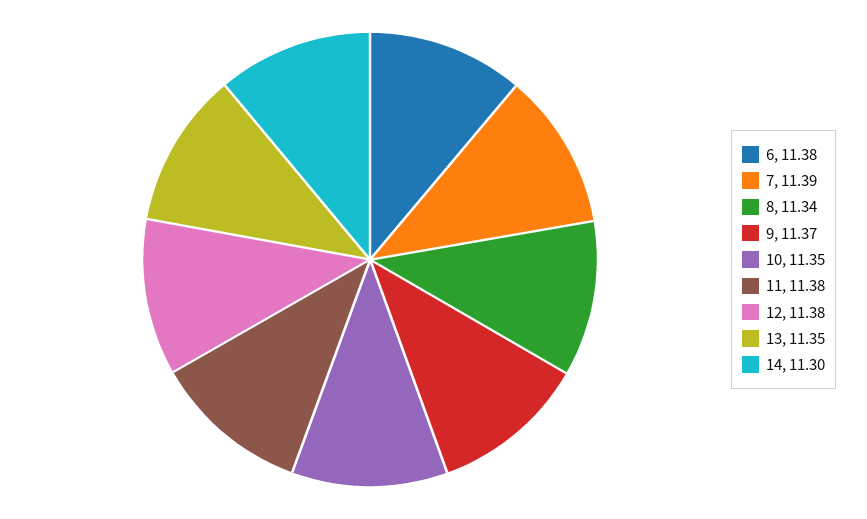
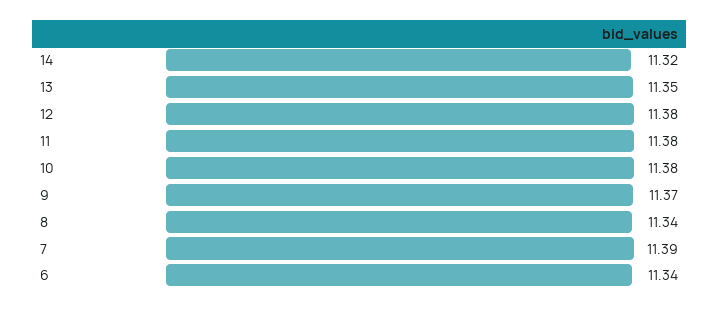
  {
-   "6": 11.38,
+   "6": 11.34,
    "7": 11.39,
    "8": 11.34,
    "9": 11.37,
-   "10": 11.35,
+   "10": 11.38,
    "11": 11.38,
    "12": 11.38,
    "13": 11.35,
-   "14": 11.3
+   "14": 11.32
  }

